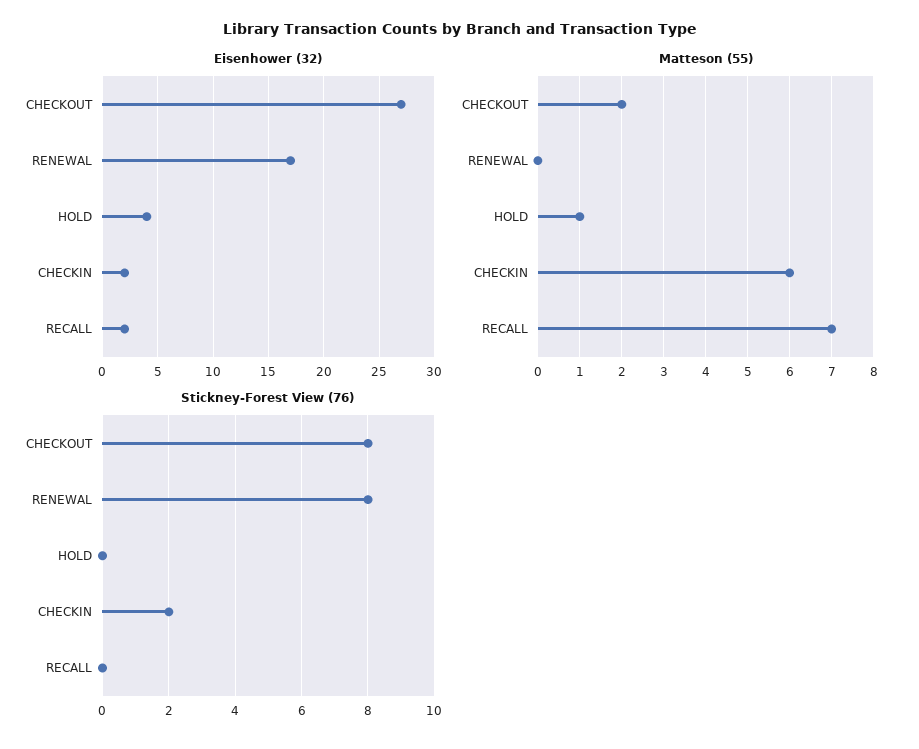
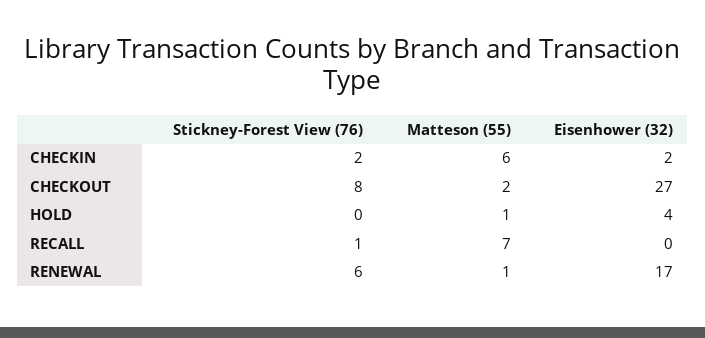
  {
    "Eisenhower (32)": {
      "CHECKOUT": 27,
      "RENEWAL": 17,
      "HOLD": 4,
      "CHECKIN": 2,
-     "RECALL": 2
+     "RECALL": 0
    },
    "Matteson (55)": {
      "CHECKOUT": 2,
-     "RENEWAL": 0,
+     "RENEWAL": 1,
      "HOLD": 1,
      "CHECKIN": 6,
      "RECALL": 7
    },
    "Stickney-Forest View (76)": {
      "CHECKOUT": 8,
-     "RENEWAL": 8,
+     "RENEWAL": 6,
      "HOLD": 0,
      "CHECKIN": 2,
-     "RECALL": 0
+     "RECALL": 1
    }
  }

